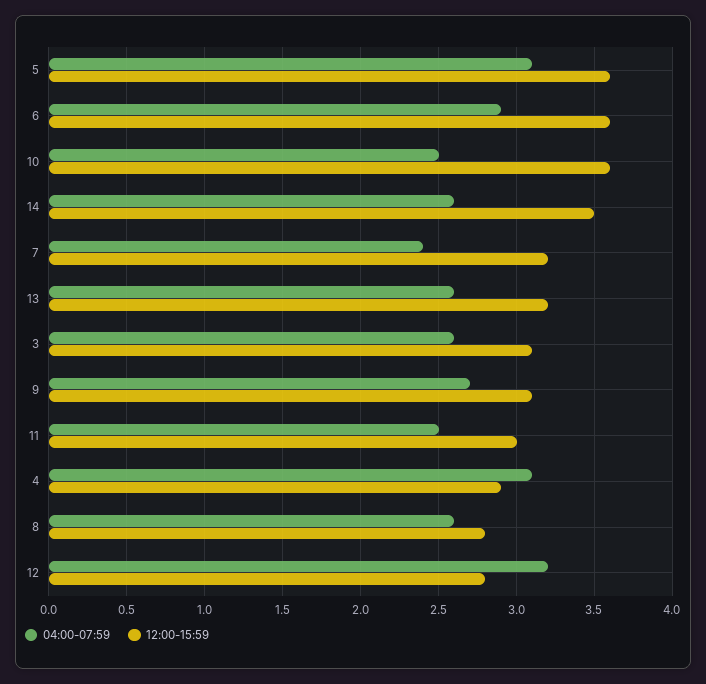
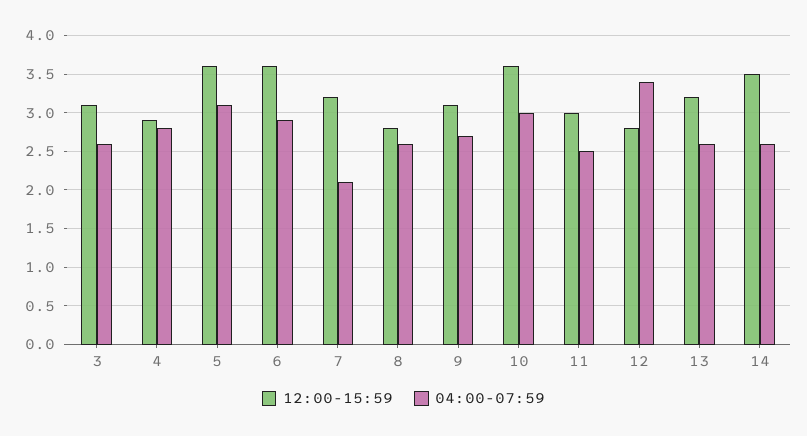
  {
    "04:00-07:59": {
      "5": 3.1,
      "6": 2.9,
-     "10": 2.5,
+     "10": 3,
      "14": 2.6,
-     "7": 2.4,
+     "7": 2.1,
      "13": 2.6,
      "3": 2.6,
      "9": 2.7,
      "11": 2.5,
-     "4": 3.1,
+     "4": 2.8,
      "8": 2.6,
-     "12": 3.2
+     "12": 3.4
    },
    "12:00-15:59": {
      "5": 3.6,
      "6": 3.6,
      "10": 3.6,
      "14": 3.5,
      "7": 3.2,
      "13": 3.2,
      "3": 3.1,
      "9": 3.1,
      "11": 3,
      "4": 2.9,
      "8": 2.8,
      "12": 2.8
    }
  }

